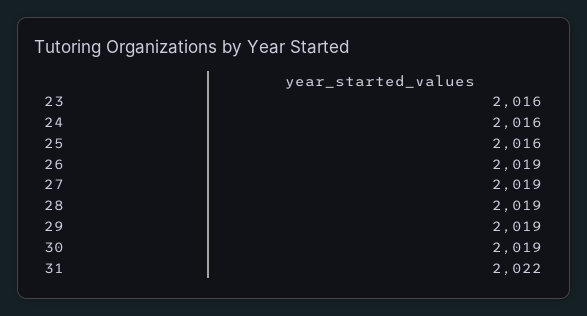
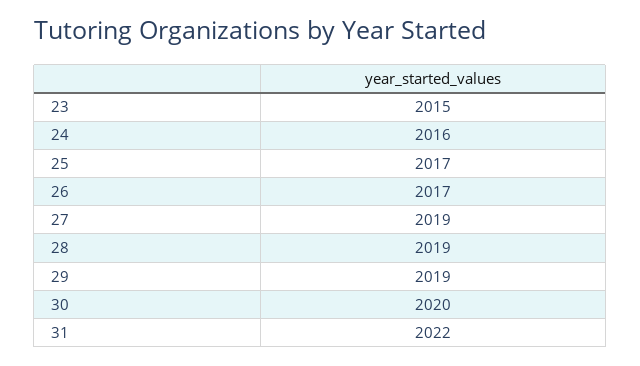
  {
-   "23": 2016,
+   "23": 2015,
    "24": 2016,
-   "25": 2016,
+   "25": 2017,
-   "26": 2019,
+   "26": 2017,
    "27": 2019,
    "28": 2019,
    "29": 2019,
-   "30": 2019,
+   "30": 2020,
    "31": 2022
  }

